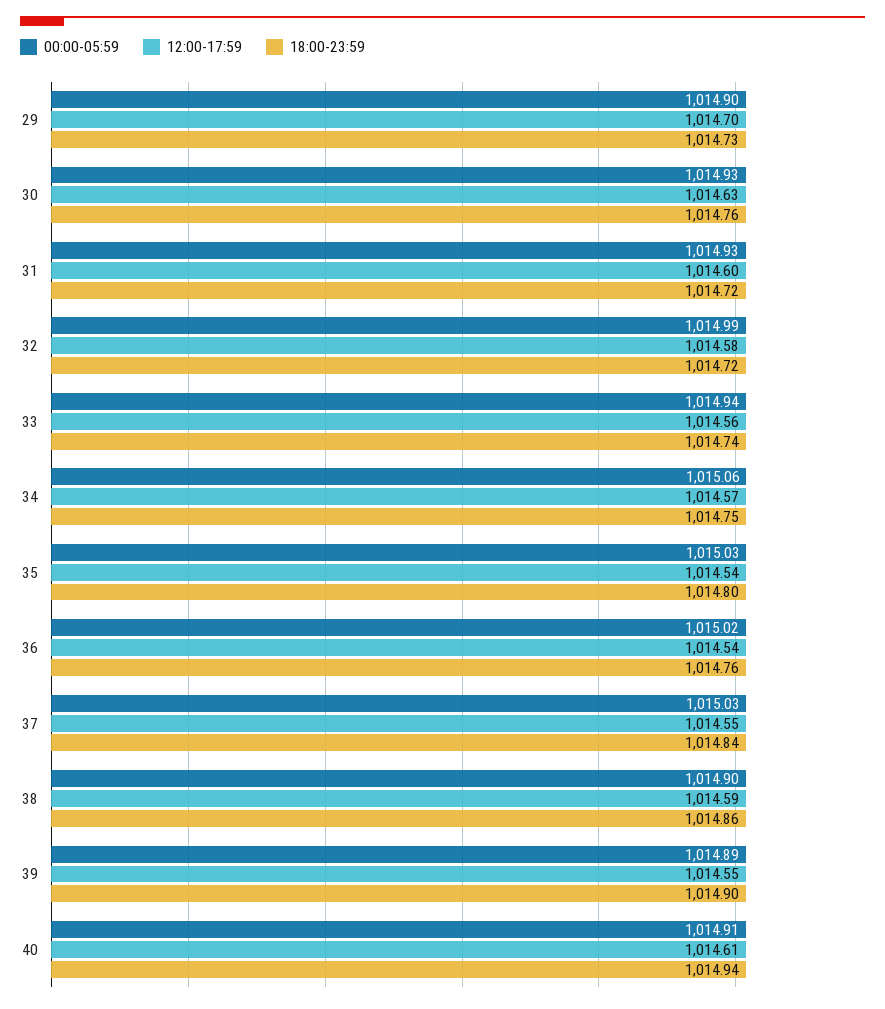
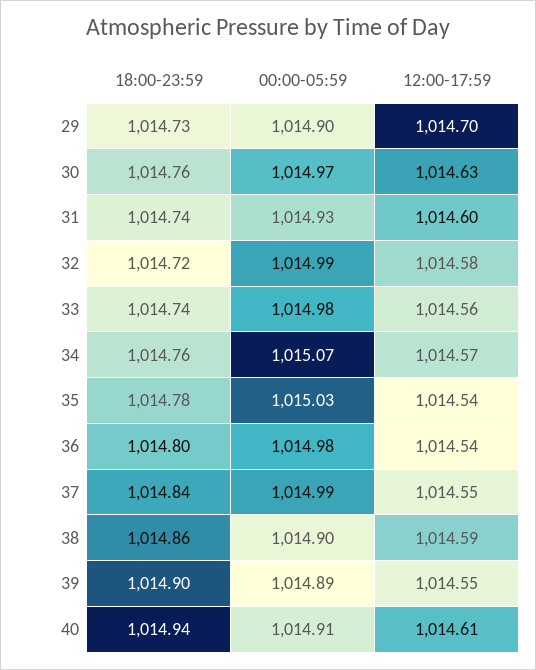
  {
    "00:00-05:59": {
      "29": 1014.9,
-     "30": 1014.93,
+     "30": 1014.97,
      "31": 1014.93,
      "32": 1014.99,
-     "33": 1014.94,
+     "33": 1014.98,
-     "34": 1015.06,
+     "34": 1015.07,
      "35": 1015.03,
-     "36": 1015.02,
+     "36": 1014.98,
-     "37": 1015.03,
+     "37": 1014.99,
      "38": 1014.9,
      "39": 1014.89,
      "40": 1014.91
    },
    "12:00-17:59": {
      "29": 1014.7,
      "30": 1014.63,
      "31": 1014.6,
      "32": 1014.58,
      "33": 1014.56,
      "34": 1014.57,
      "35": 1014.54,
      "36": 1014.54,
      "37": 1014.55,
      "38": 1014.59,
      "39": 1014.55,
      "40": 1014.61
    },
    "18:00-23:59": {
      "29": 1014.73,
      "30": 1014.76,
-     "31": 1014.72,
+     "31": 1014.74,
      "32": 1014.72,
      "33": 1014.74,
-     "34": 1014.75,
+     "34": 1014.76,
-     "35": 1014.8,
+     "35": 1014.78,
-     "36": 1014.76,
+     "36": 1014.8,
      "37": 1014.84,
      "38": 1014.86,
      "39": 1014.9,
      "40": 1014.94
    }
  }

